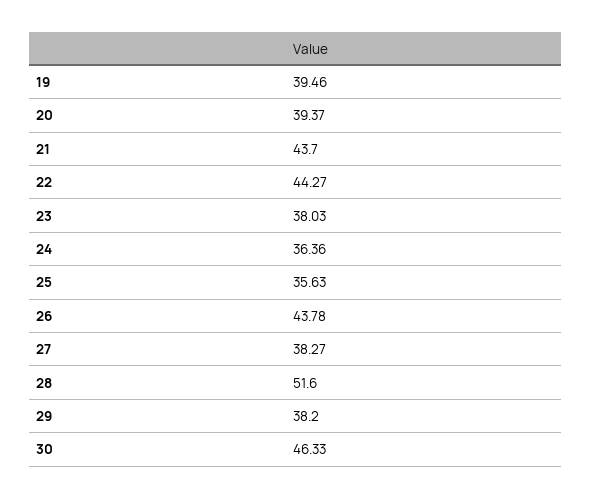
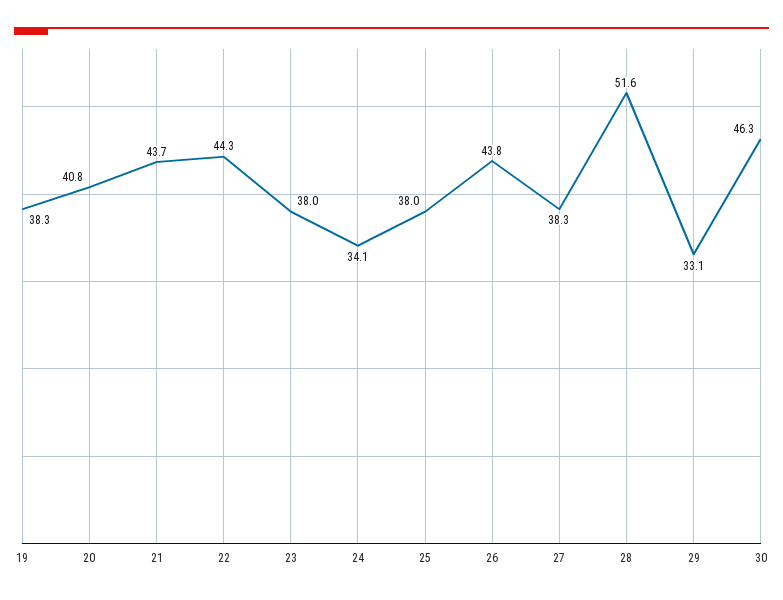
  {
-   "19": 39.46,
+   "19": 38.3,
-   "20": 39.37,
+   "20": 40.8,
    "21": 43.7,
    "22": 44.27,
    "23": 38.03,
-   "24": 36.36,
+   "24": 34.1,
-   "25": 35.63,
+   "25": 38,
    "26": 43.78,
    "27": 38.27,
    "28": 51.6,
-   "29": 38.2,
+   "29": 33.1,
    "30": 46.33
  }

